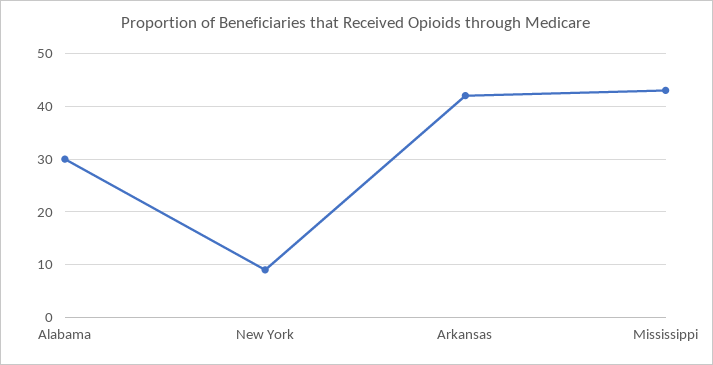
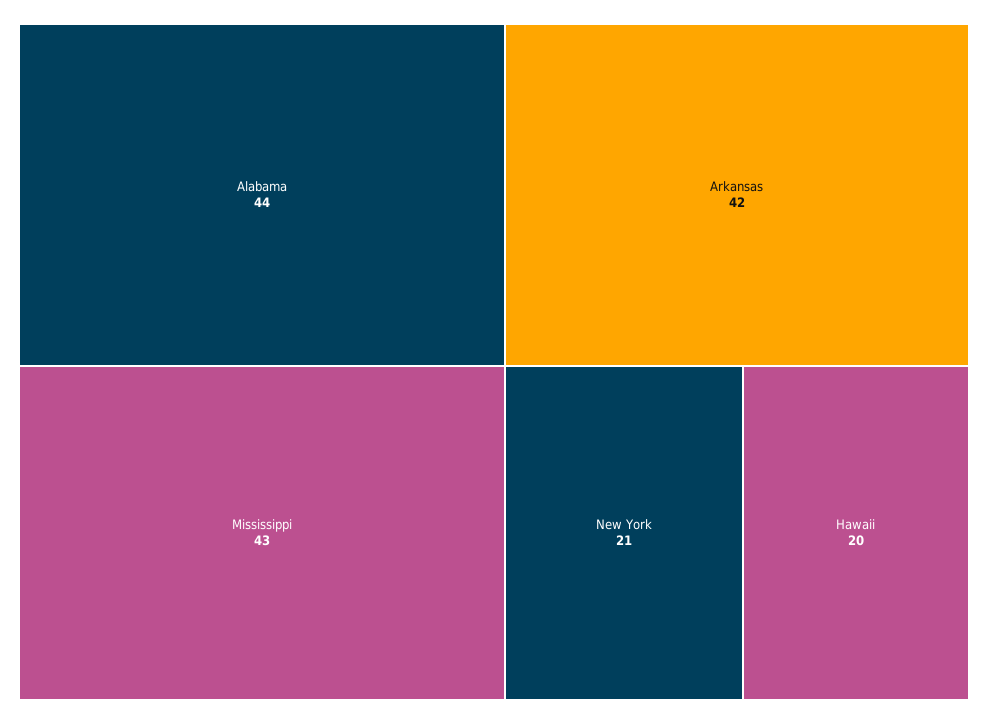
  {
-   "Alabama": 30,
+   "Alabama": 44,
-   "New York": 10,
+   "New York": 21,
    "Arkansas": 42,
-   "Mississippi": 43
+   "Mississippi": 43,
+   "Hawaii": 20
  }

